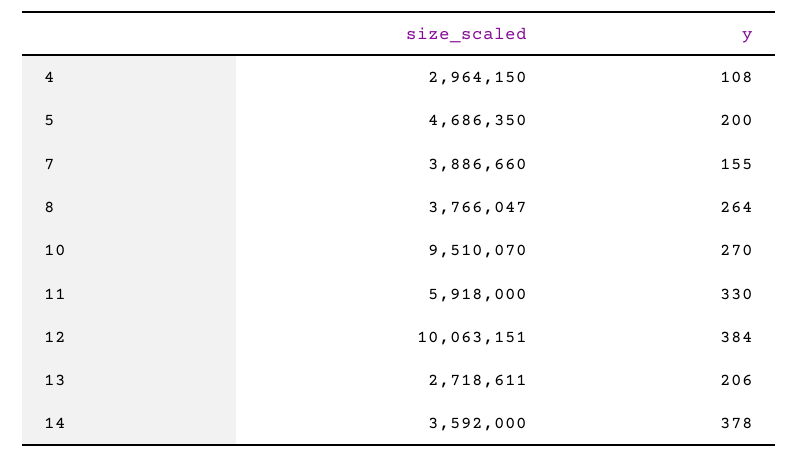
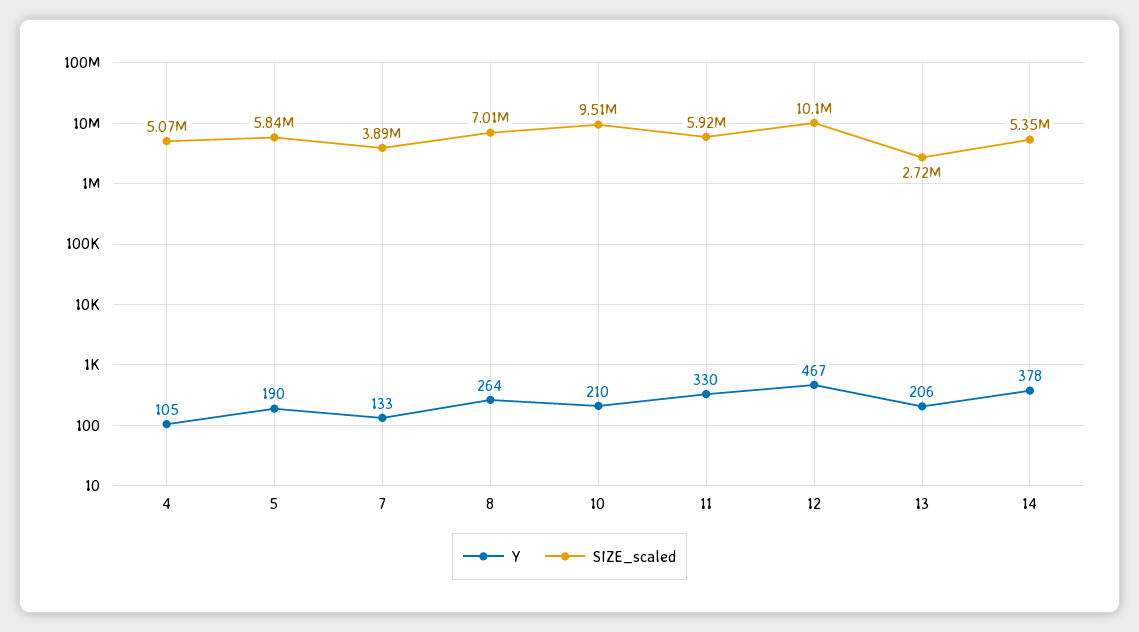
  {
    "size_scaled": {
-     "4": 2964150,
+     "4": 5070000,
-     "5": 4686350,
+     "5": 5840000,
      "7": 3886660,
-     "8": 3766047,
+     "8": 7010000,
      "10": 9510070,
      "11": 5918000,
      "12": 10063151,
      "13": 2718611,
-     "14": 3592000
+     "14": 5350000
    },
    "y": {
-     "4": 108,
+     "4": 105,
-     "5": 200,
+     "5": 190,
-     "7": 155,
+     "7": 133,
      "8": 264,
-     "10": 270,
+     "10": 210,
      "11": 330,
-     "12": 384,
+     "12": 467,
      "13": 206,
      "14": 378
    }
  }

